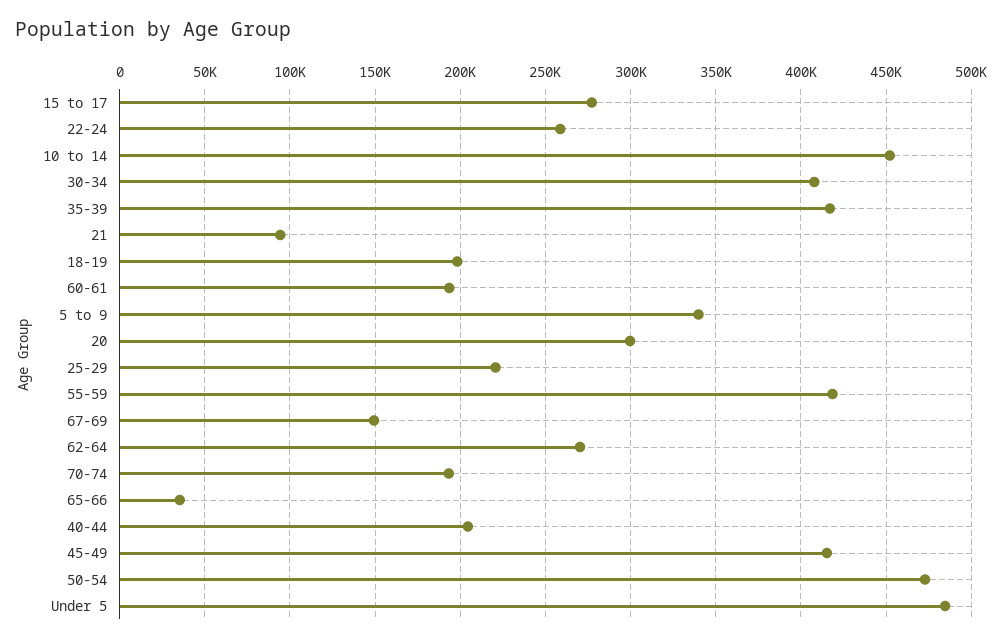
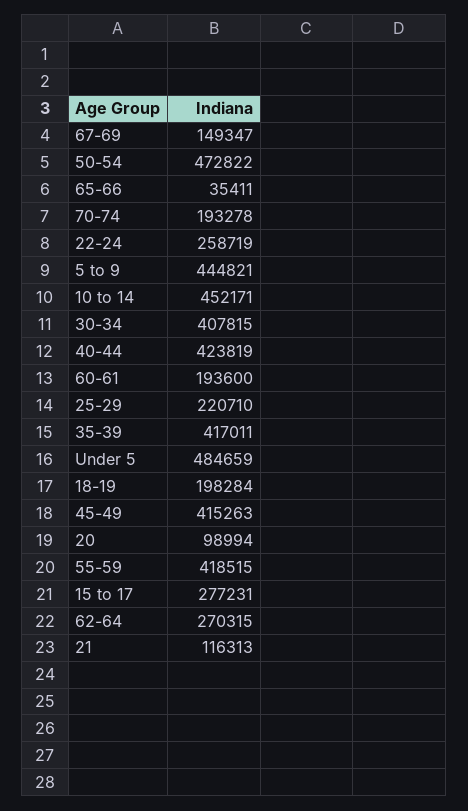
  {
    "15 to 17": 277231,
    "22-24": 258719,
    "10 to 14": 452171,
    "30-34": 407815,
    "35-39": 417011,
-   "21": 95000,
+   "21": 116313,
    "18-19": 198284,
    "60-61": 193600,
-   "5 to 9": 340000,
+   "5 to 9": 444821,
-   "20": 300000,
+   "20": 98994,
    "25-29": 220710,
    "55-59": 418515,
    "67-69": 149347,
    "62-64": 270315,
    "70-74": 193278,
    "65-66": 35411,
-   "40-44": 205000,
+   "40-44": 423819,
    "45-49": 415263,
    "50-54": 472822,
    "Under 5": 484659
  }

